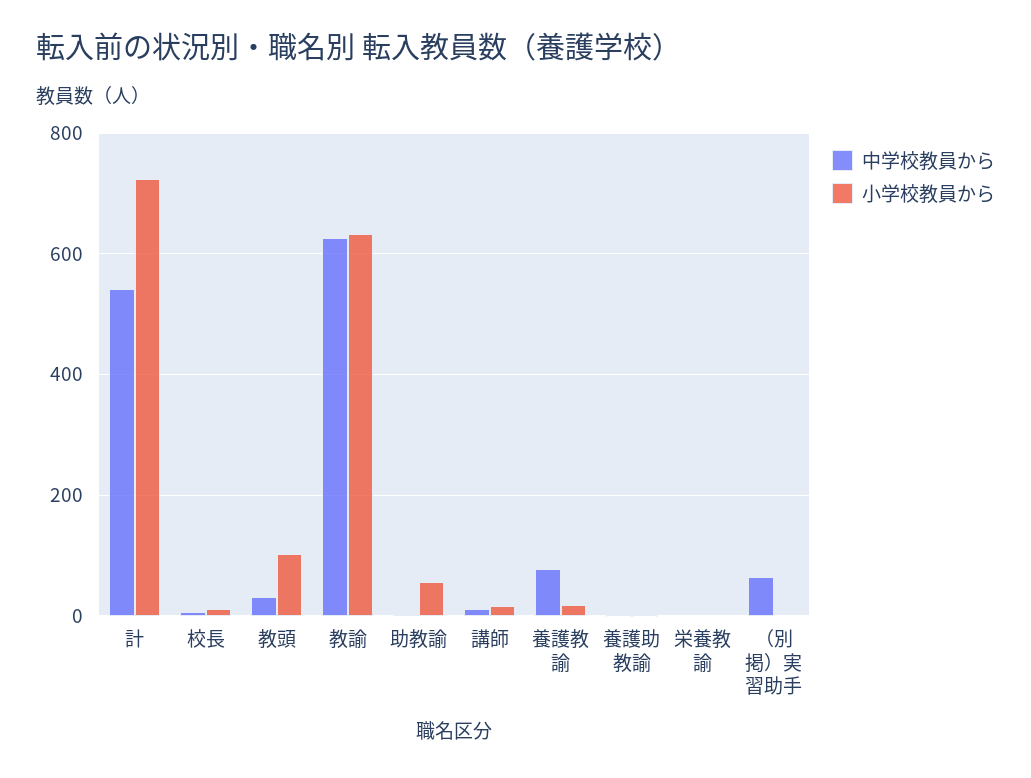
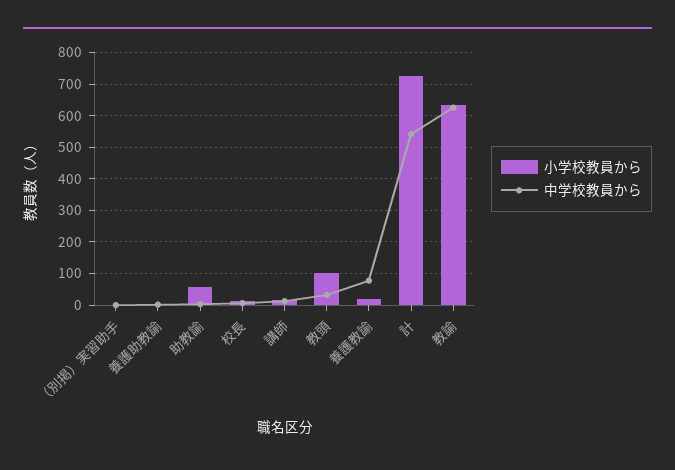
  {
    "中学校教員から": {
      "計": 540,
      "校長": 0,
      "教頭": 40,
      "教諭": 620,
      "助教諭": 0,
      "講師": 20,
      "養護教諭": 80,
      "養護助教諭": 0,
-     "栄養教諭": 0,
-     "（別掲）実習助手": 60
+     "（別掲）実習助手": 0
    },
    "小学校教員から": {
      "計": 720,
      "校長": 20,
      "教頭": 100,
      "教諭": 640,
      "助教諭": 60,
      "講師": 20,
      "養護教諭": 20,
      "養護助教諭": 0,
-     "栄養教諭": 0,
      "（別掲）実習助手": 0
    }
  }

